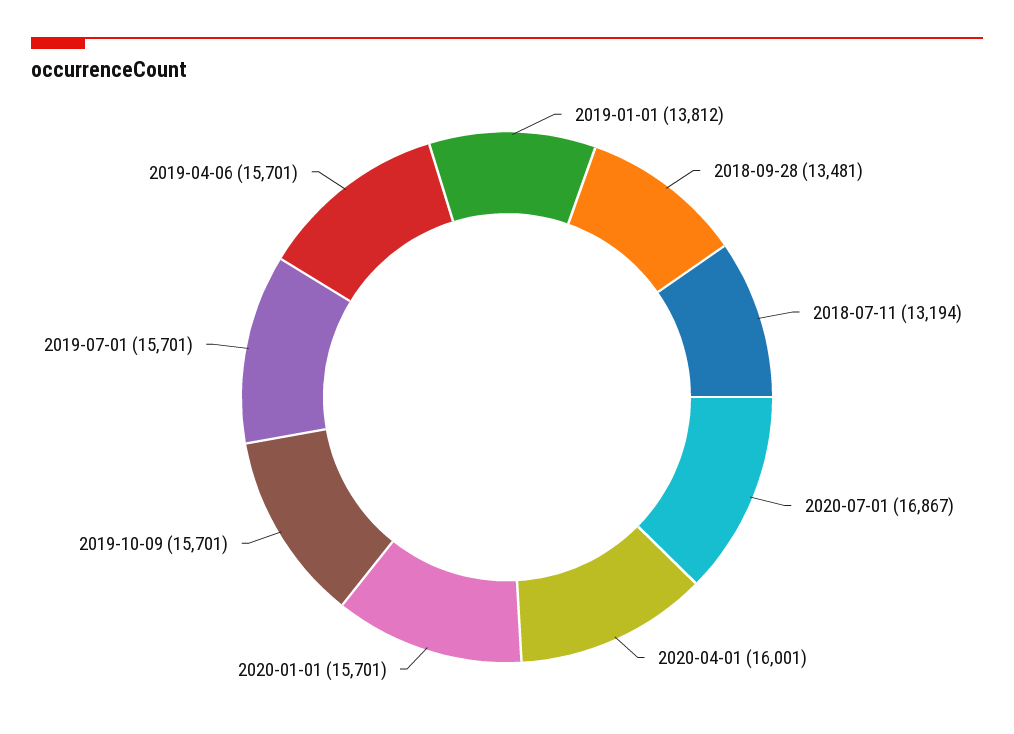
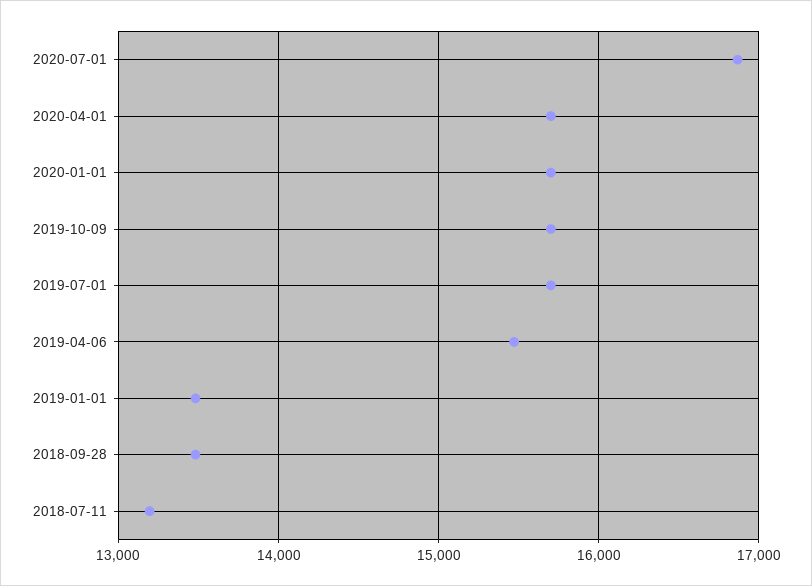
  {
-   "2019-01-01": 13812,
+   "2019-01-01": 13500,
    "2018-09-28": 13481,
    "2018-07-11": 13194,
    "2020-07-01": 16867,
-   "2020-04-01": 16001,
+   "2020-04-01": 15700,
    "2020-01-01": 15701,
    "2019-10-09": 15701,
    "2019-07-01": 15701,
-   "2019-04-06": 15701
+   "2019-04-06": 15500
  }

